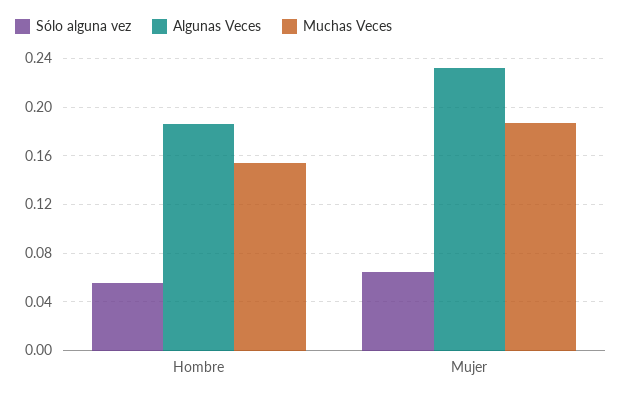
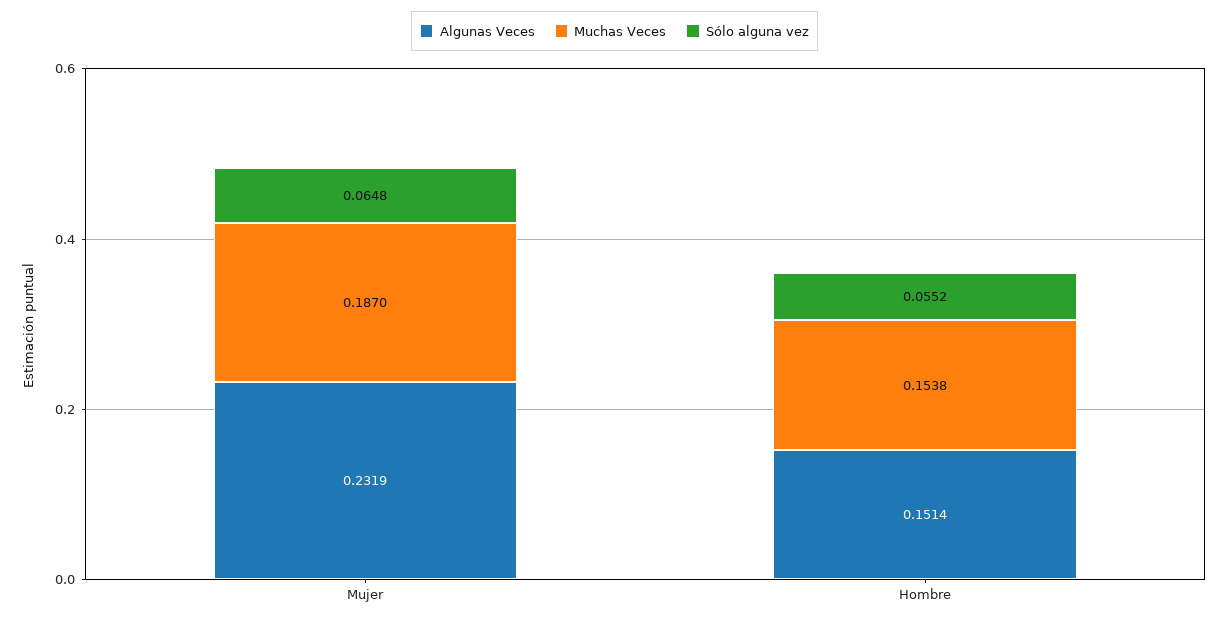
  {
    "Sólo alguna vez": {
      "Hombre": 0.0552,
      "Mujer": 0.0648
    },
    "Algunas Veces": {
-     "Hombre": 0.185,
+     "Hombre": 0.1514,
      "Mujer": 0.2319
    },
    "Muchas Veces": {
      "Hombre": 0.1538,
      "Mujer": 0.187
    }
  }

